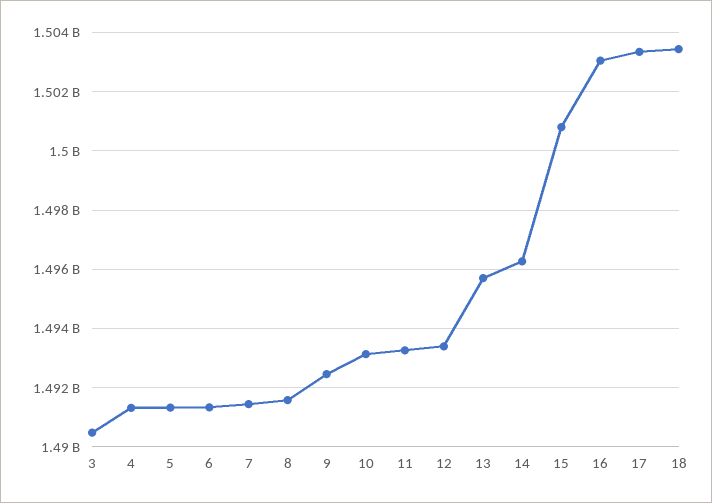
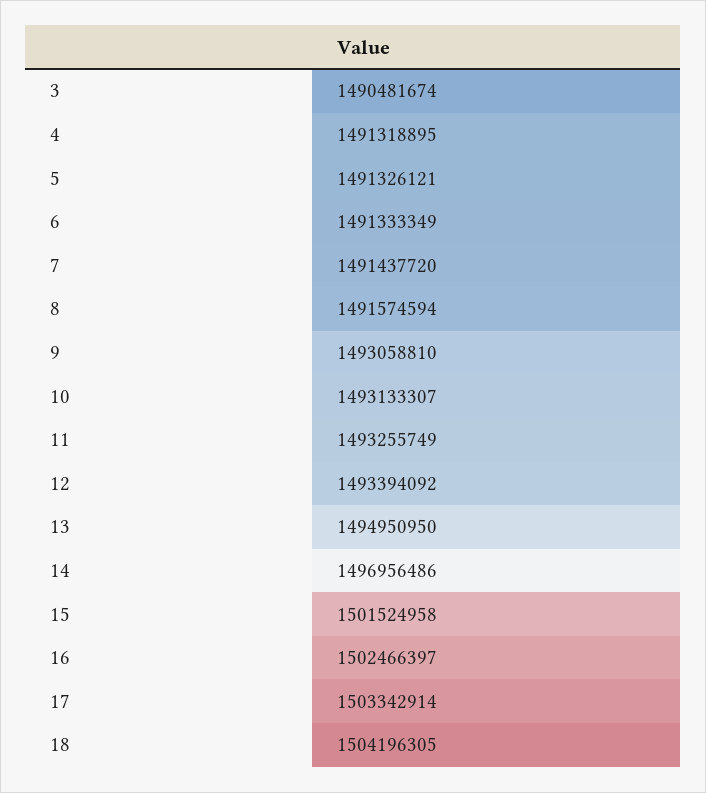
  {
    "3": 1490481674,
    "4": 1491318895,
    "5": 1491326121,
    "6": 1491333349,
    "7": 1491437720,
    "8": 1491574594,
-   "9": 1492500000,
+   "9": 1493058810,
    "10": 1493133307,
    "11": 1493255749,
    "12": 1493394092,
-   "13": 1495750000,
+   "13": 1494950950,
-   "14": 1496250000,
+   "14": 1496956486,
-   "15": 1500750000,
+   "15": 1501524958,
-   "16": 1503000000,
+   "16": 1502466397,
    "17": 1503342914,
-   "18": 1503500000
+   "18": 1504196305
  }

